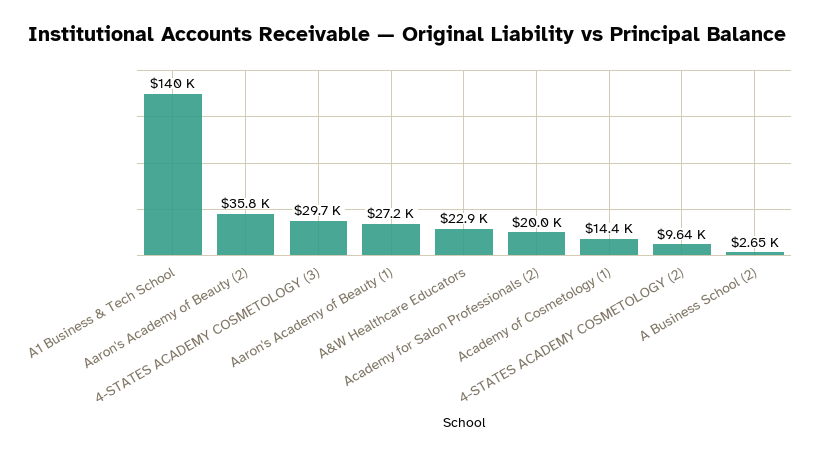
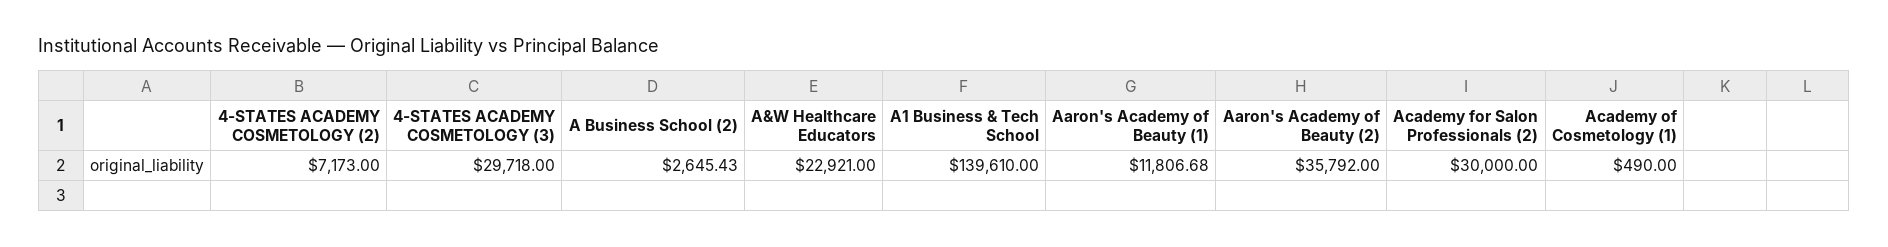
  {
    "A1 Business & Tech School": 139610,
    "Aaron's Academy of Beauty (2)": 35792,
    "4-STATES ACADEMY COSMETOLOGY (3)": 29718,
-   "Aaron's Academy of Beauty (1)": 27200,
+   "Aaron's Academy of Beauty (1)": 11806.68,
    "A&W Healthcare Educators": 22921,
-   "Academy for Salon Professionals (2)": 20000,
+   "Academy for Salon Professionals (2)": 30000,
-   "Academy of Cosmetology (1)": 14400,
+   "Academy of Cosmetology (1)": 490,
-   "4-STATES ACADEMY COSMETOLOGY (2)": 9640,
+   "4-STATES ACADEMY COSMETOLOGY (2)": 7173,
    "A Business School (2)": 2645.43
  }

